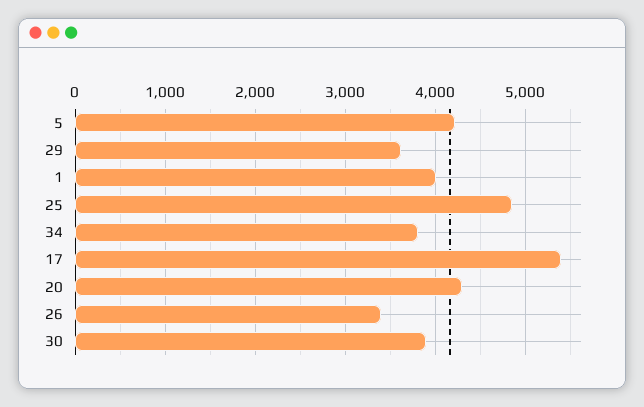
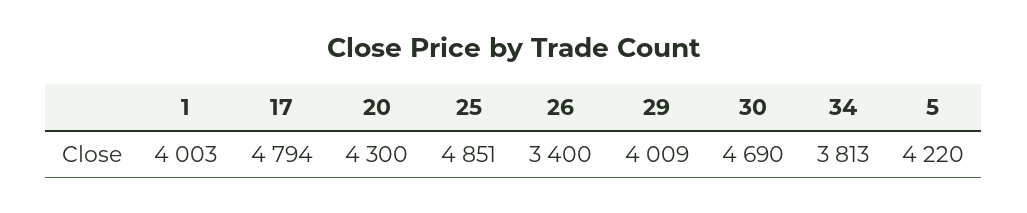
  {
    "5": 4220,
-   "29": 3600,
+   "29": 4009,
    "1": 4003,
    "25": 4851,
    "34": 3813,
-   "17": 5400,
+   "17": 4794,
    "20": 4300,
    "26": 3400,
-   "30": 3900
+   "30": 4690
  }

